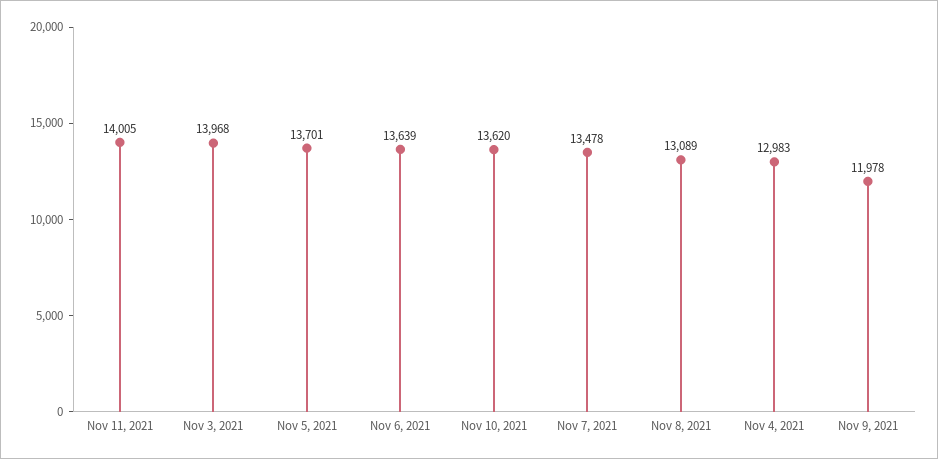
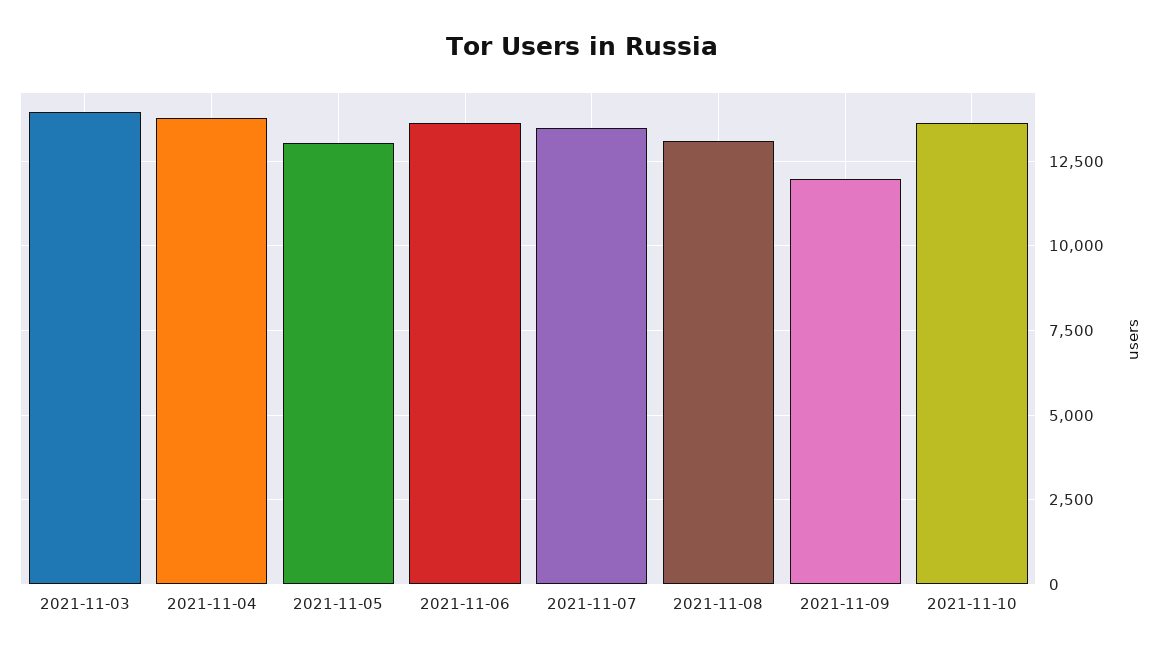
  {
-   "Nov 11, 2021": 14005,
    "Nov 3, 2021": 13968,
-   "Nov 5, 2021": 13701,
+   "Nov 5, 2021": 13000,
    "Nov 6, 2021": 13639,
    "Nov 10, 2021": 13620,
    "Nov 7, 2021": 13478,
    "Nov 8, 2021": 13089,
-   "Nov 4, 2021": 12983,
+   "Nov 4, 2021": 13750,
    "Nov 9, 2021": 11978
  }

